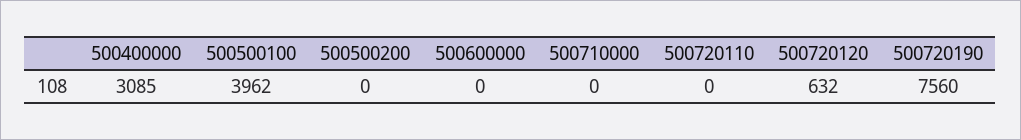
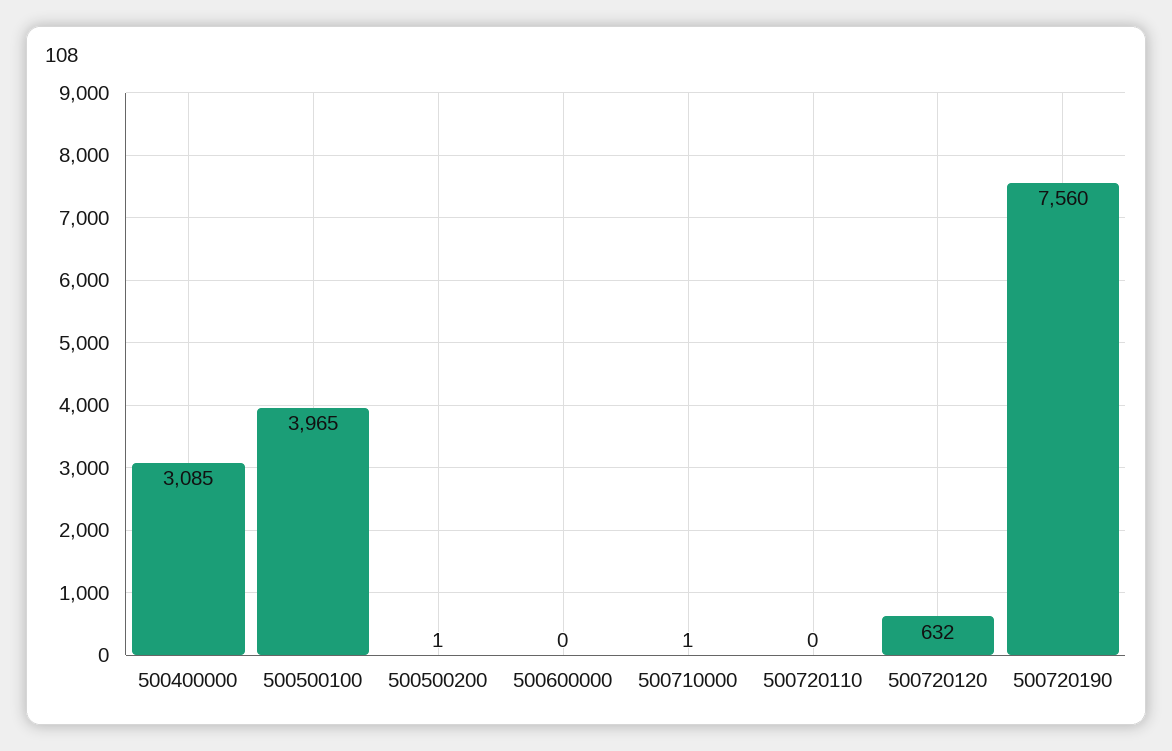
  {
    "500400000": 3085,
-   "500500100": 3962,
+   "500500100": 3965,
-   "500500200": 0,
+   "500500200": 1,
    "500600000": 0,
-   "500710000": 0,
+   "500710000": 1,
    "500720110": 0,
    "500720120": 632,
    "500720190": 7560
  }

